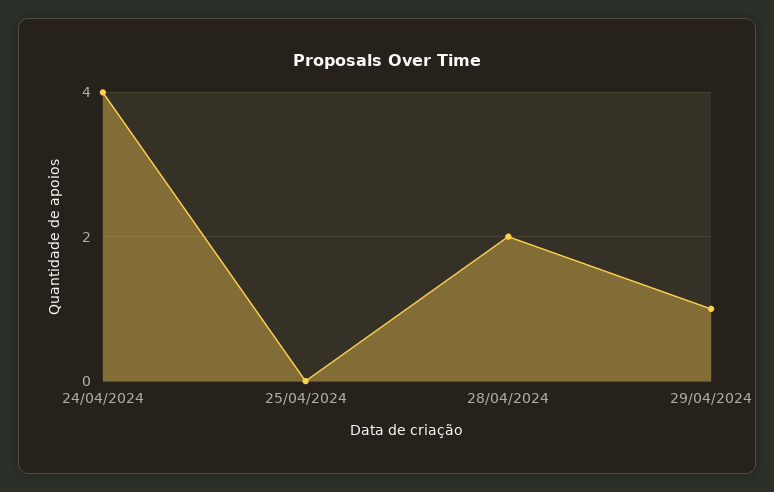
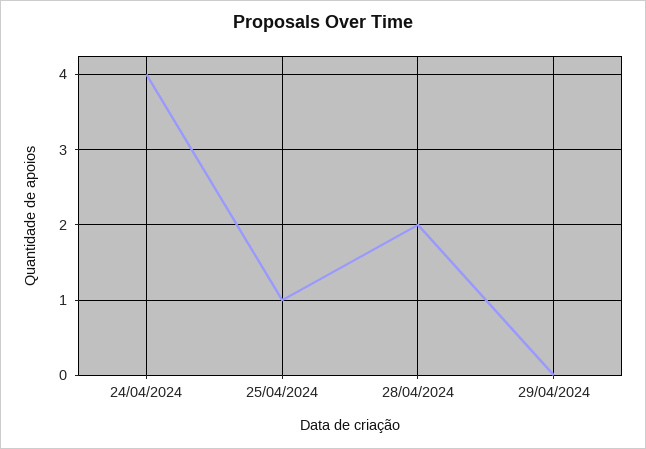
  {
    "24/04/2024": 4,
-   "25/04/2024": 0,
+   "25/04/2024": 1,
    "28/04/2024": 2,
-   "29/04/2024": 1
+   "29/04/2024": 0
  }

